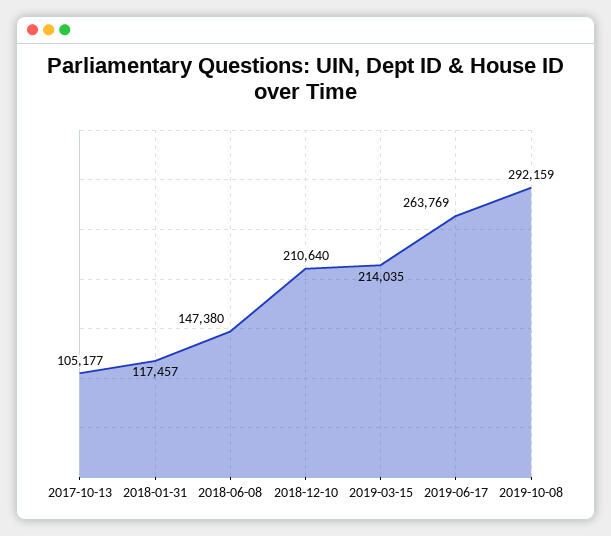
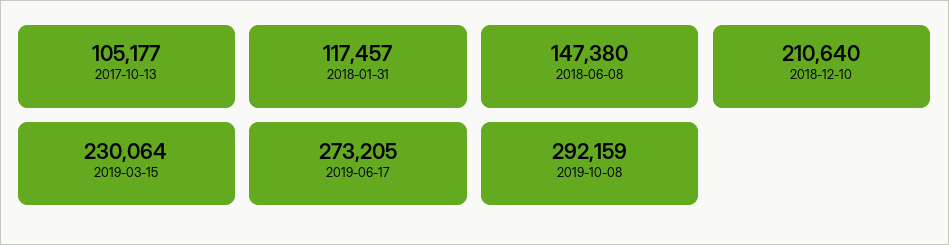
  {
    "2017-10-13": 105177,
    "2018-01-31": 117457,
    "2018-06-08": 147380,
    "2018-12-10": 210640,
-   "2019-03-15": 214035,
+   "2019-03-15": 230064,
-   "2019-06-17": 263769,
+   "2019-06-17": 273205,
    "2019-10-08": 292159
  }

